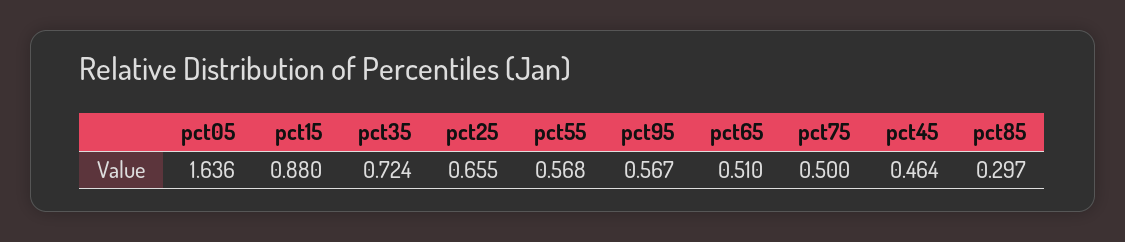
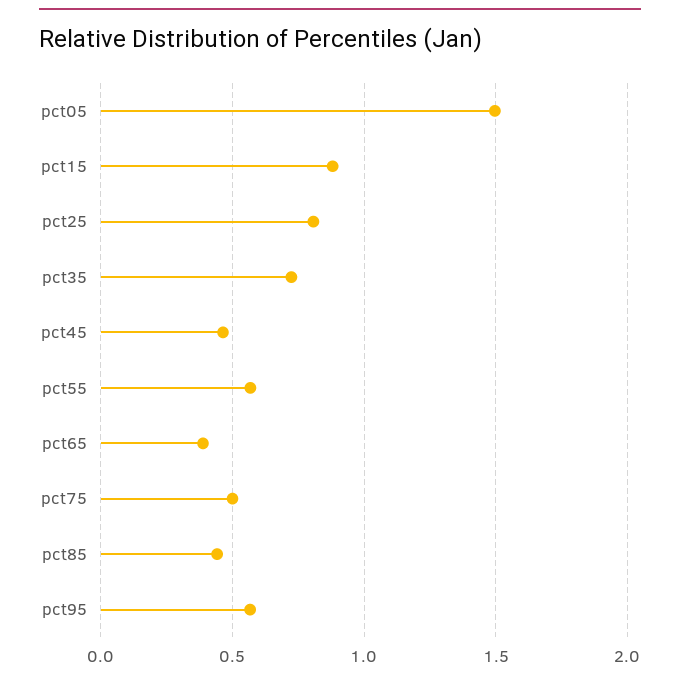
  {
-   "pct05": 1.636,
+   "pct05": 1.5,
    "pct15": 0.88,
    "pct35": 0.724,
-   "pct25": 0.655,
+   "pct25": 0.8,
    "pct55": 0.568,
    "pct95": 0.567,
-   "pct65": 0.51,
+   "pct65": 0.4,
    "pct75": 0.5,
    "pct45": 0.464,
-   "pct85": 0.297
+   "pct85": 0.45
  }

